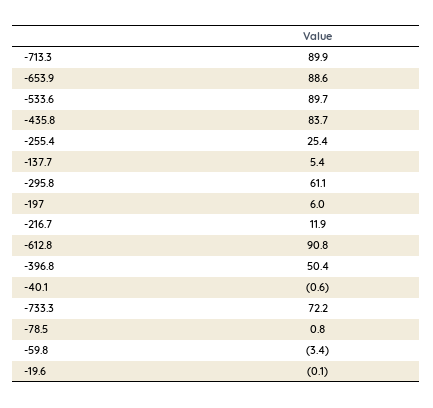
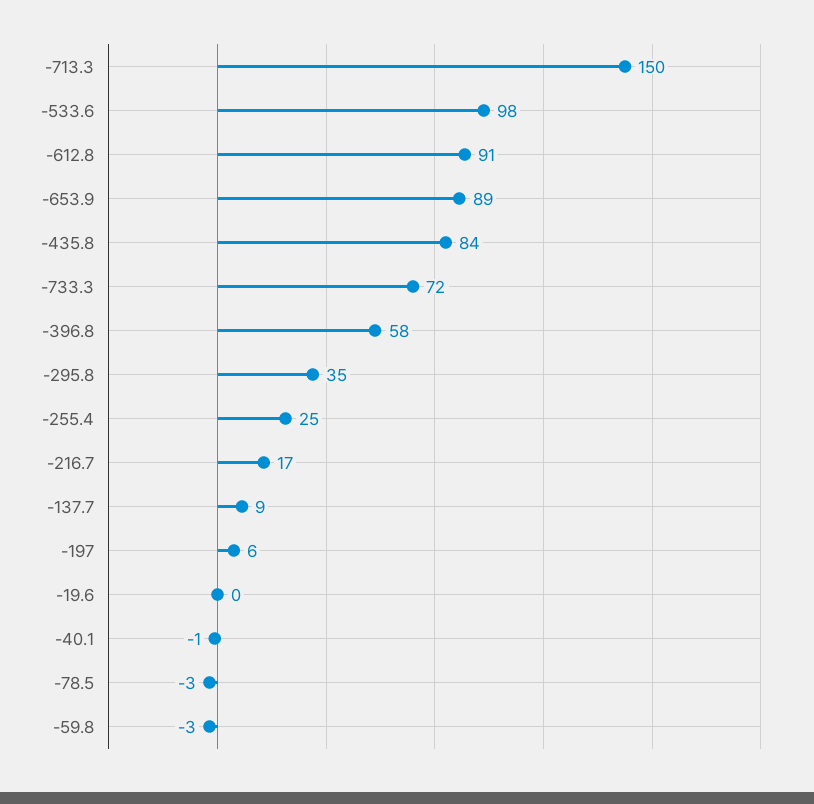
  {
-   "-713.3": 89.9,
+   "-713.3": 150,
    "-653.9": 88.6,
-   "-533.6": 89.7,
+   "-533.6": 98,
    "-435.8": 83.7,
    "-255.4": 25.4,
-   "-137.7": 5.4,
+   "-137.7": 9,
-   "-295.8": 61.1,
+   "-295.8": 35,
    "-197": 6,
-   "-216.7": 11.9,
+   "-216.7": 17,
    "-612.8": 90.8,
-   "-396.8": 50.4,
+   "-396.8": 58,
    "-40.1": -0.6,
    "-733.3": 72.2,
-   "-78.5": 0.8,
+   "-78.5": -3,
    "-59.8": -3.4,
    "-19.6": -0.1
  }

